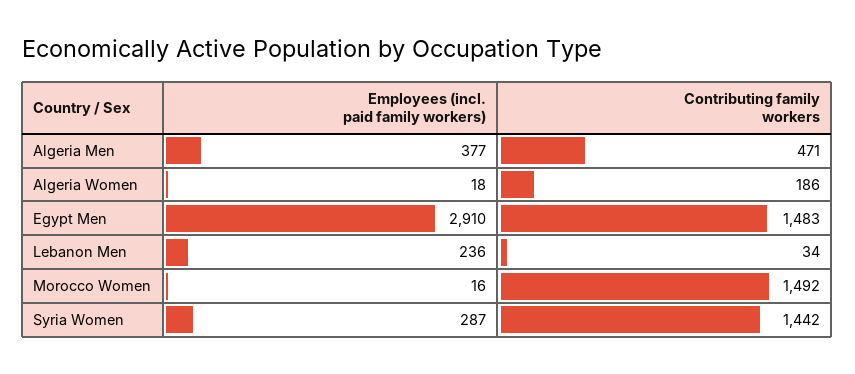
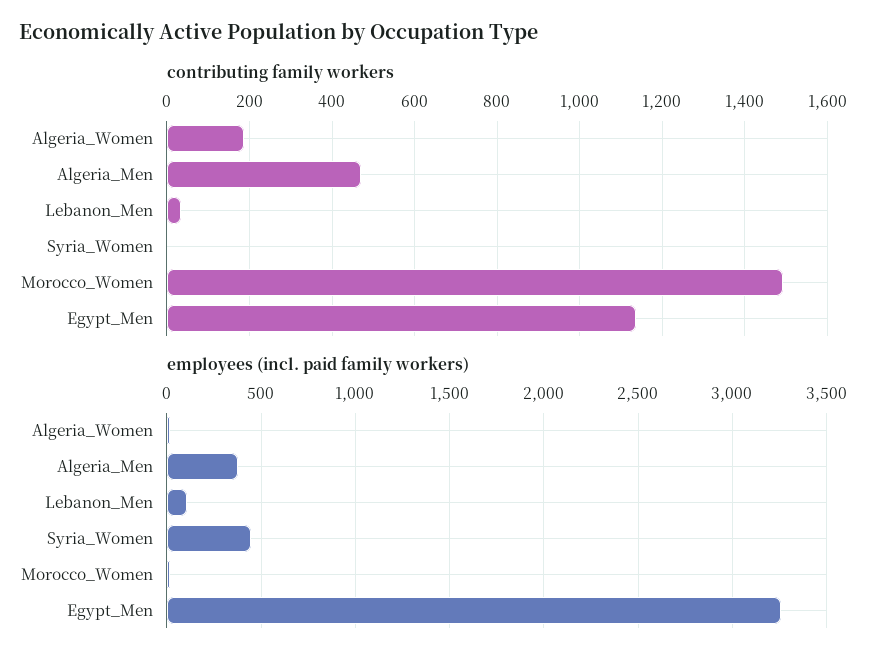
  {
    "Employees (incl. paid family workers)": {
      "Algeria Men": 377,
      "Algeria Women": 18,
-     "Egypt Men": 2910,
+     "Egypt Men": 3250,
-     "Lebanon Men": 236,
+     "Lebanon Men": 100,
      "Morocco Women": 16,
-     "Syria Women": 287
+     "Syria Women": 450
    },
    "Contributing family workers": {
      "Algeria Men": 471,
      "Algeria Women": 186,
-     "Egypt Men": 1483,
+     "Egypt Men": 1140,
      "Lebanon Men": 34,
      "Morocco Women": 1492,
-     "Syria Women": 1442
+     "Syria Women": 0
    }
  }

